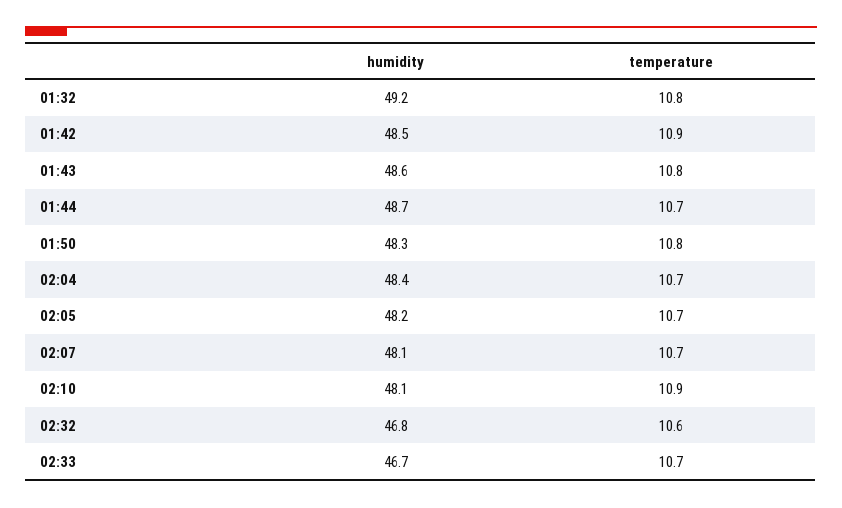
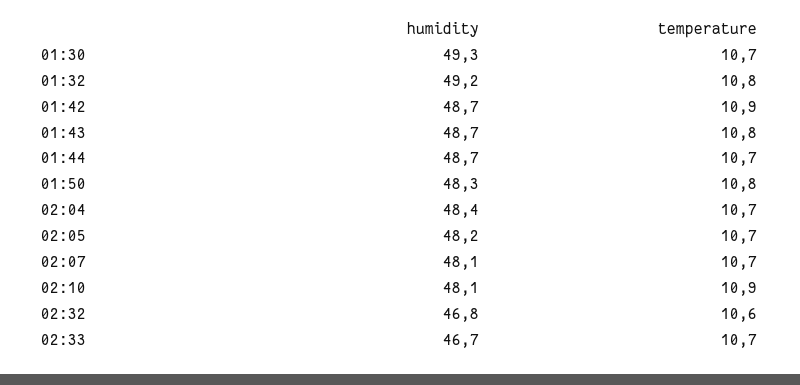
  {
    "humidity": {
      "01:32": 49.2,
-     "01:42": 48.5,
+     "01:42": 48.7,
-     "01:43": 48.6,
+     "01:43": 48.7,
      "01:44": 48.7,
      "01:50": 48.3,
      "02:04": 48.4,
      "02:05": 48.2,
      "02:07": 48.1,
      "02:10": 48.1,
      "02:32": 46.8,
-     "02:33": 46.7
+     "02:33": 46.7,
+     "01:30": 49.3
    },
    "temperature": {
      "01:32": 10.8,
      "01:42": 10.9,
      "01:43": 10.8,
      "01:44": 10.7,
      "01:50": 10.8,
      "02:04": 10.7,
      "02:05": 10.7,
      "02:07": 10.7,
      "02:10": 10.9,
      "02:32": 10.6,
-     "02:33": 10.7
+     "02:33": 10.7,
+     "01:30": 10.7
    }
  }

